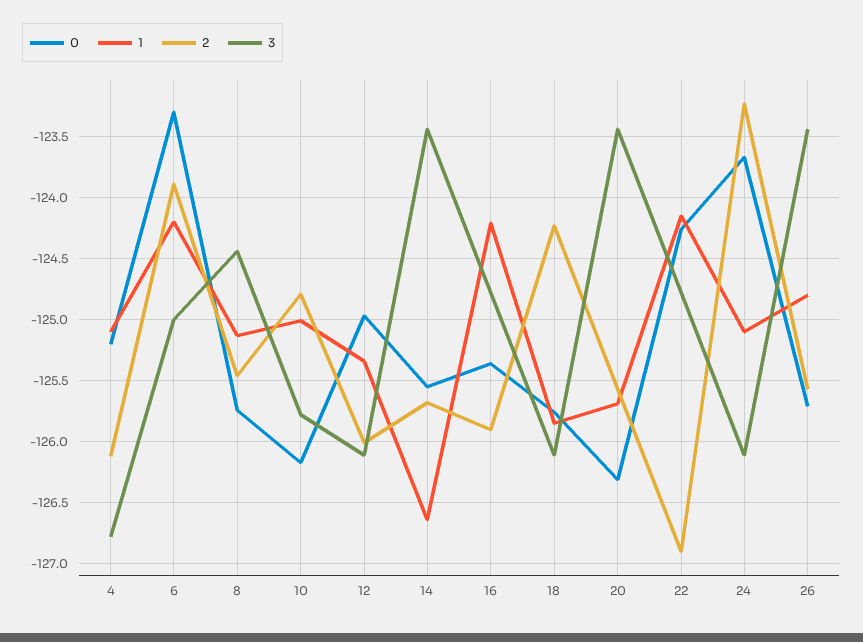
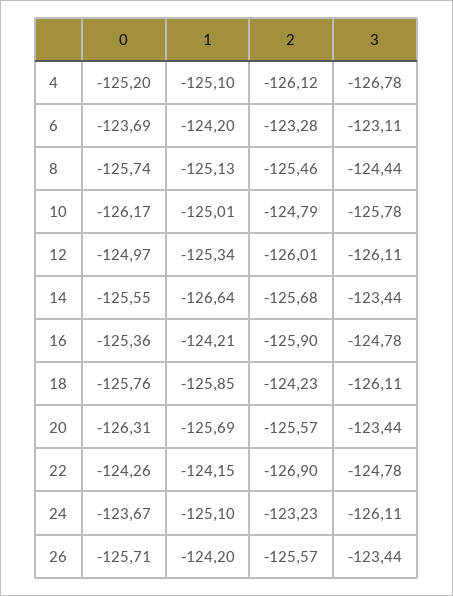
  {
    "0": {
      "4": -125.2,
-     "6": -123.3,
+     "6": -123.69,
      "8": -125.74,
      "10": -126.17,
      "12": -124.97,
      "14": -125.55,
      "16": -125.36,
      "18": -125.76,
      "20": -126.31,
      "22": -124.26,
      "24": -123.67,
      "26": -125.71
    },
    "1": {
      "4": -125.1,
      "6": -124.2,
      "8": -125.13,
      "10": -125.01,
      "12": -125.34,
      "14": -126.64,
      "16": -124.21,
      "18": -125.85,
      "20": -125.69,
      "22": -124.15,
      "24": -125.1,
-     "26": -124.8
+     "26": -124.2
    },
    "2": {
      "4": -126.12,
-     "6": -123.9,
+     "6": -123.28,
      "8": -125.46,
      "10": -124.79,
      "12": -126.01,
      "14": -125.68,
      "16": -125.9,
      "18": -124.23,
      "20": -125.57,
      "22": -126.9,
      "24": -123.23,
      "26": -125.57
    },
    "3": {
      "4": -126.78,
-     "6": -125,
+     "6": -123.11,
      "8": -124.44,
      "10": -125.78,
      "12": -126.11,
      "14": -123.44,
      "16": -124.78,
      "18": -126.11,
      "20": -123.44,
      "22": -124.78,
      "24": -126.11,
      "26": -123.44
    }
  }

